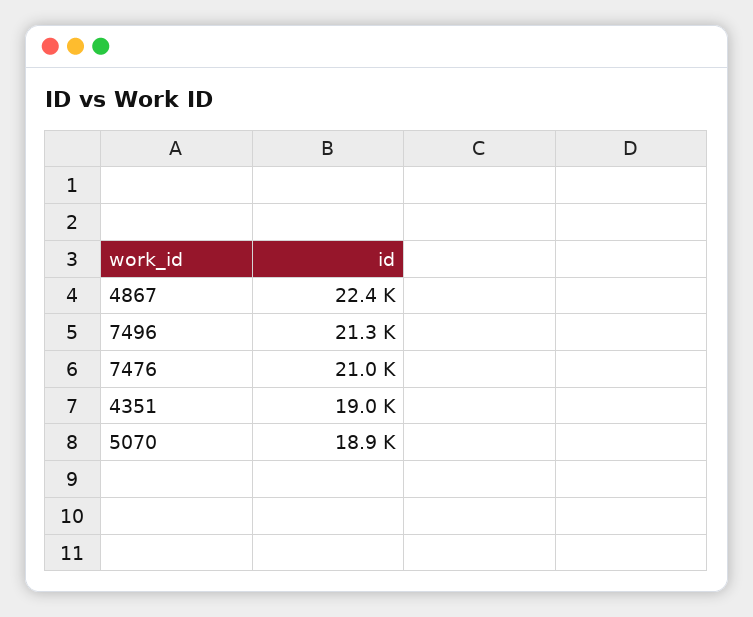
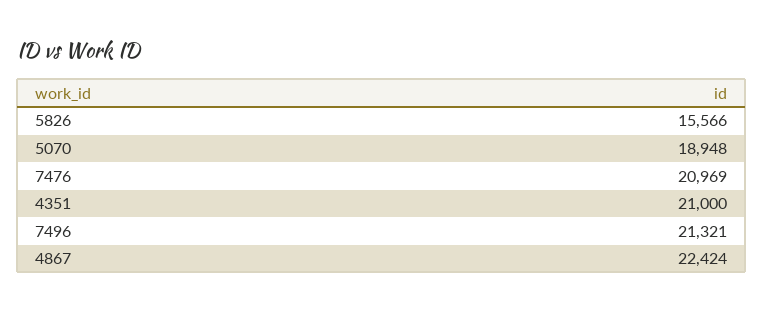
  {
    "4867": 22424,
    "7496": 21321,
    "7476": 20969,
-   "4351": 19000,
+   "4351": 21000,
-   "5070": 18948
+   "5070": 18948,
+   "5826": 15566
  }

